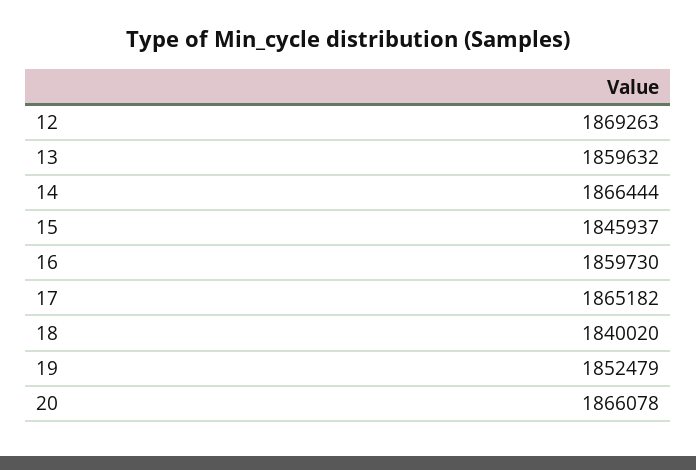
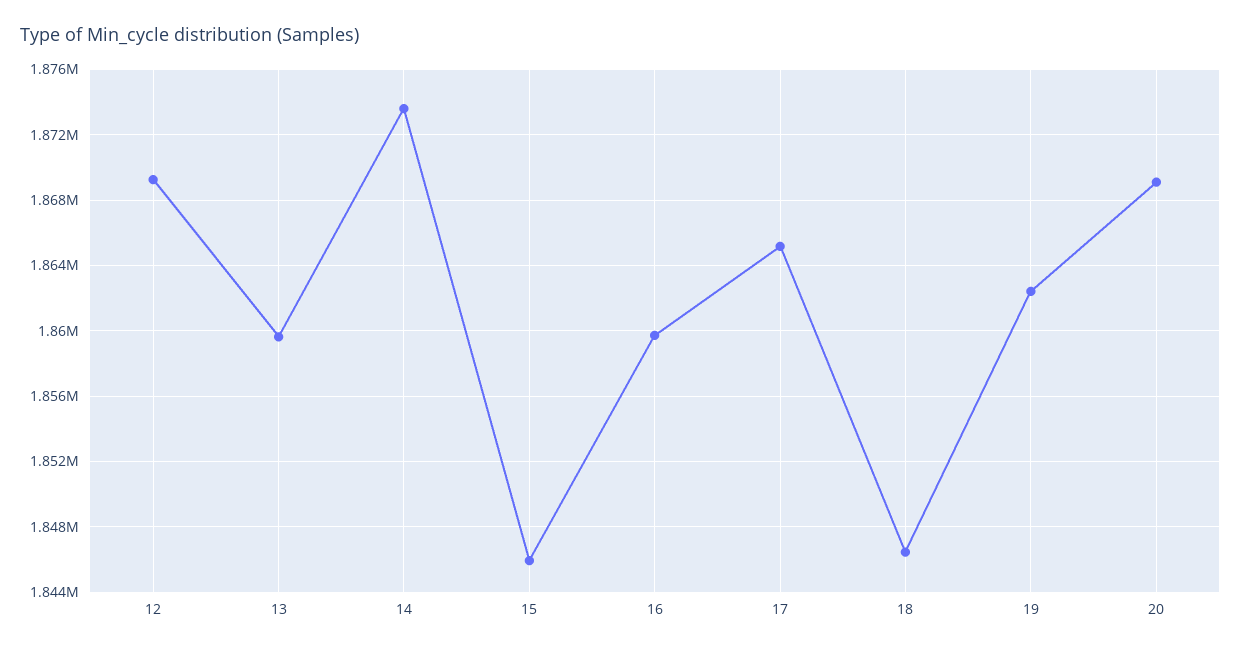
  {
    "12": 1869263,
    "13": 1859632,
-   "14": 1866444,
+   "14": 1873500,
    "15": 1845937,
    "16": 1859730,
    "17": 1865182,
-   "18": 1840020,
+   "18": 1846500,
-   "19": 1852479,
+   "19": 1862500,
-   "20": 1866078
+   "20": 1869000
  }

